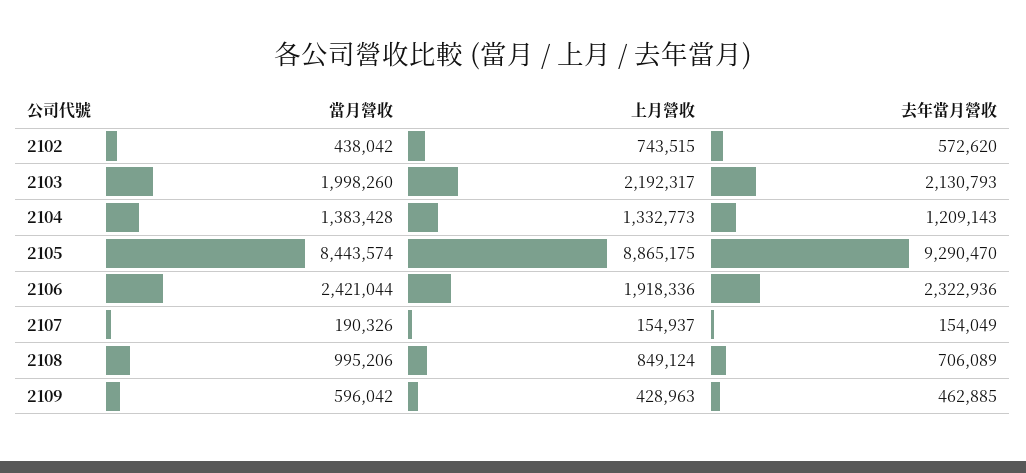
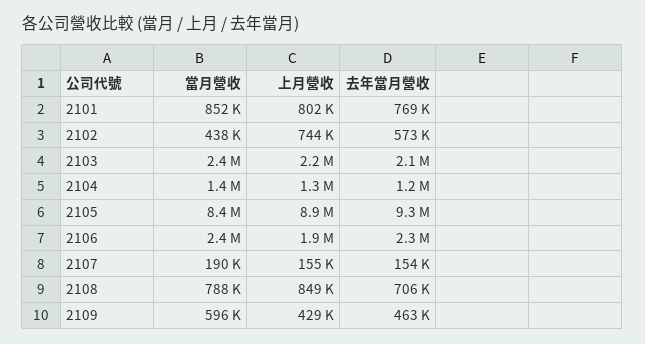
  {
    "當月營收": {
      "2102": 438042,
-     "2103": 1998260,
+     "2103": 2400000,
      "2104": 1383428,
      "2105": 8443574,
      "2106": 2421044,
      "2107": 190326,
-     "2108": 995206,
+     "2108": 788000,
-     "2109": 596042
+     "2109": 596042,
+     "2101": 852000
    },
    "上月營收": {
      "2102": 743515,
      "2103": 2192317,
      "2104": 1332773,
      "2105": 8865175,
      "2106": 1918336,
      "2107": 154937,
      "2108": 849124,
-     "2109": 428963
+     "2109": 428963,
+     "2101": 802000
    },
    "去年當月營收": {
      "2102": 572620,
      "2103": 2130793,
      "2104": 1209143,
      "2105": 9290470,
      "2106": 2322936,
      "2107": 154049,
      "2108": 706089,
-     "2109": 462885
+     "2109": 462885,
+     "2101": 769000
    }
  }

